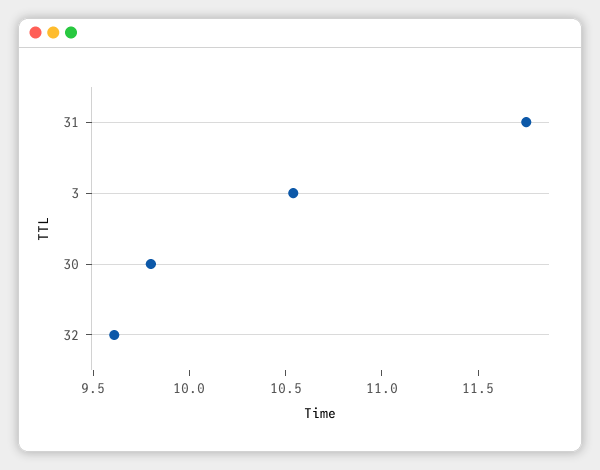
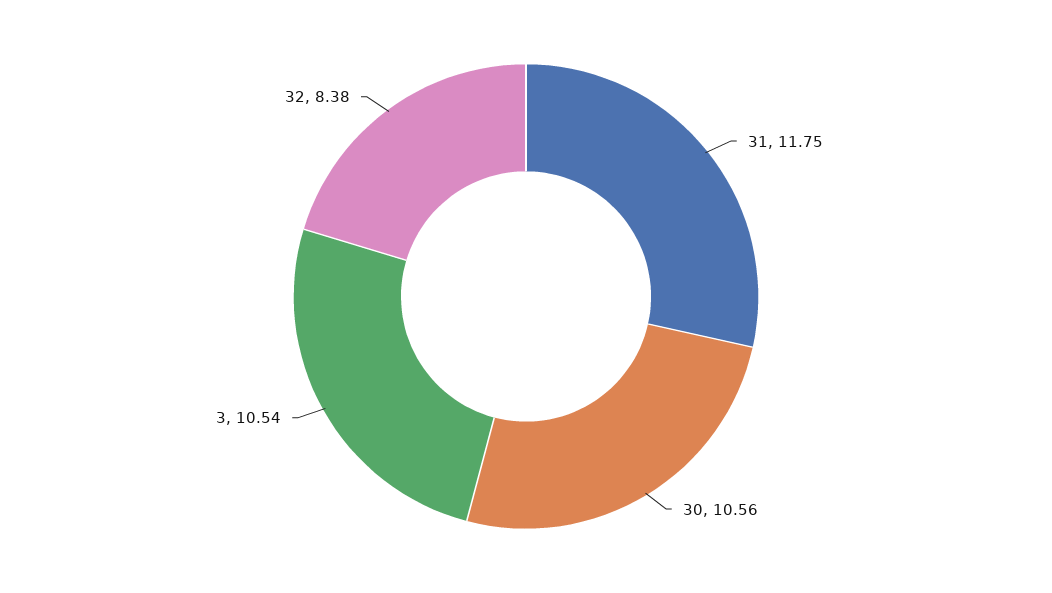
  {
    "31": 11.75,
    "3": 10.54,
-   "30": 9.8,
+   "30": 10.56,
-   "32": 9.6
+   "32": 8.38
  }

